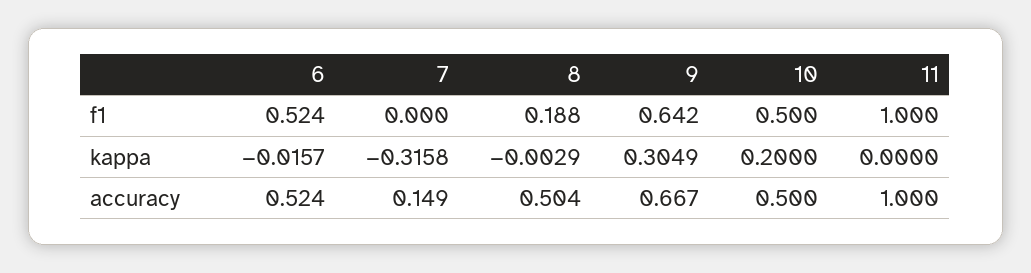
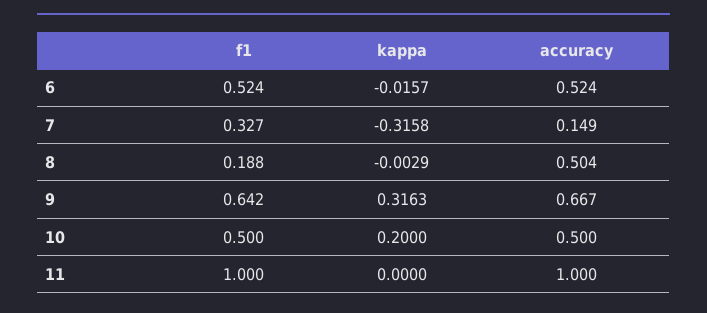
  {
    "6": {
      "f1": 0.524,
      "kappa": -0.0157,
      "accuracy": 0.524
    },
    "7": {
-     "f1": 0,
+     "f1": 0.327,
      "kappa": -0.3158,
      "accuracy": 0.149
    },
    "8": {
      "f1": 0.188,
      "kappa": -0.0029,
      "accuracy": 0.504
    },
    "9": {
      "f1": 0.642,
-     "kappa": 0.3049,
+     "kappa": 0.3163,
      "accuracy": 0.667
    },
    "10": {
      "f1": 0.5,
      "kappa": 0.2,
      "accuracy": 0.5
    },
    "11": {
      "f1": 1,
      "kappa": 0,
      "accuracy": 1
    }
  }

